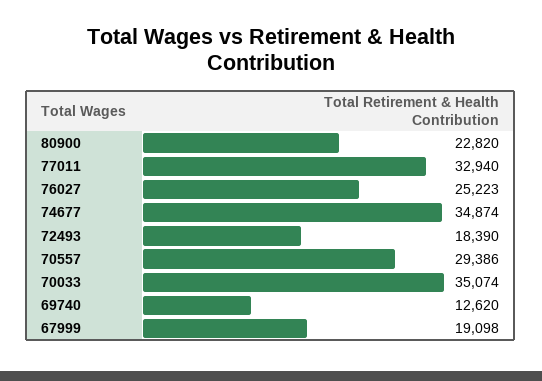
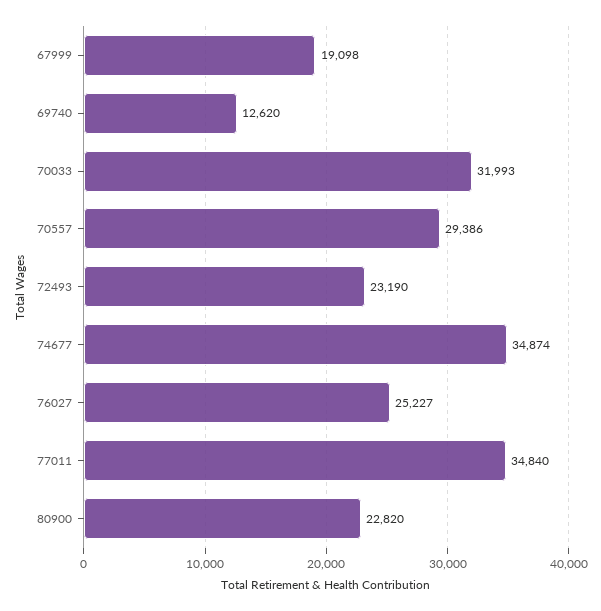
  {
    "80900": 22820,
-   "77011": 32940,
+   "77011": 34840,
-   "76027": 25223,
+   "76027": 25227,
    "74677": 34874,
-   "72493": 18390,
+   "72493": 23190,
    "70557": 29386,
-   "70033": 35074,
+   "70033": 31993,
    "69740": 12620,
    "67999": 19098
  }

